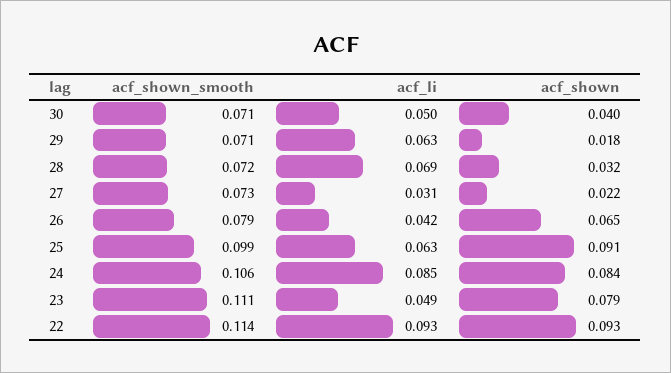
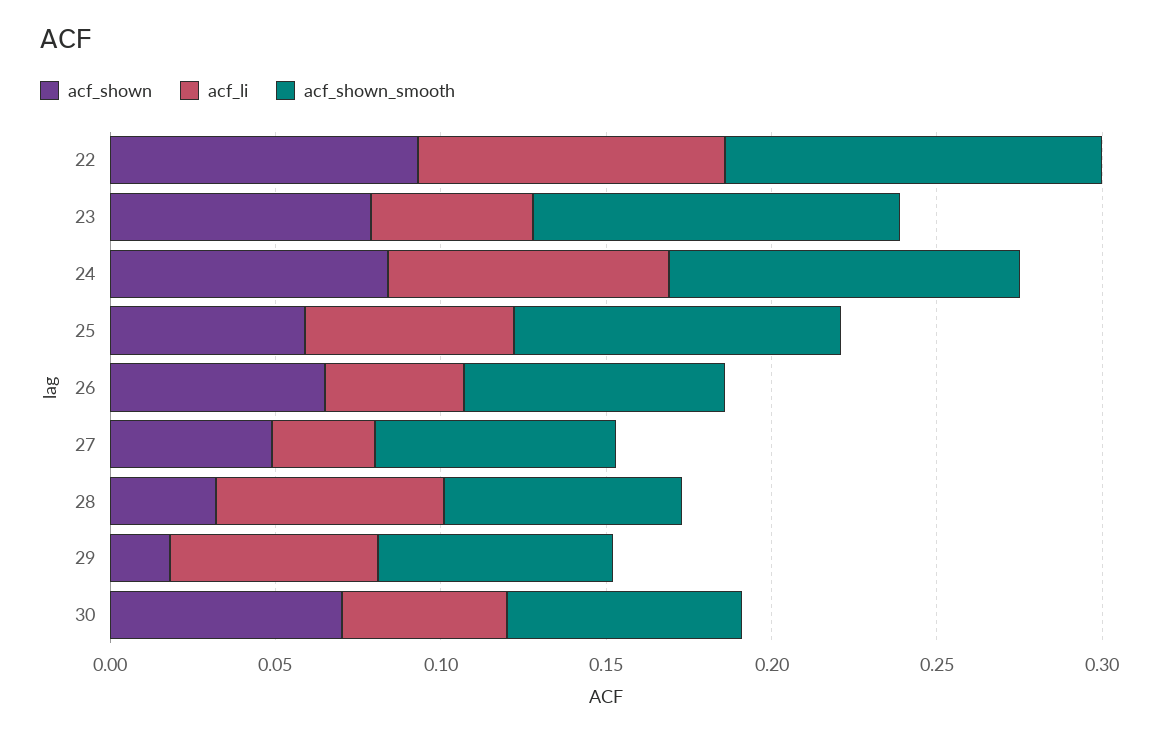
  {
    "acf_shown_smooth": {
      "30": 0.071,
      "29": 0.071,
      "28": 0.072,
      "27": 0.073,
      "26": 0.079,
      "25": 0.099,
      "24": 0.106,
      "23": 0.111,
      "22": 0.114
    },
    "acf_li": {
      "30": 0.05,
      "29": 0.063,
      "28": 0.069,
      "27": 0.031,
      "26": 0.042,
      "25": 0.063,
      "24": 0.085,
      "23": 0.049,
      "22": 0.093
    },
    "acf_shown": {
-     "30": 0.04,
+     "30": 0.07,
      "29": 0.018,
      "28": 0.032,
-     "27": 0.022,
+     "27": 0.05,
      "26": 0.065,
-     "25": 0.091,
+     "25": 0.06,
      "24": 0.084,
      "23": 0.079,
      "22": 0.093
    }
  }

